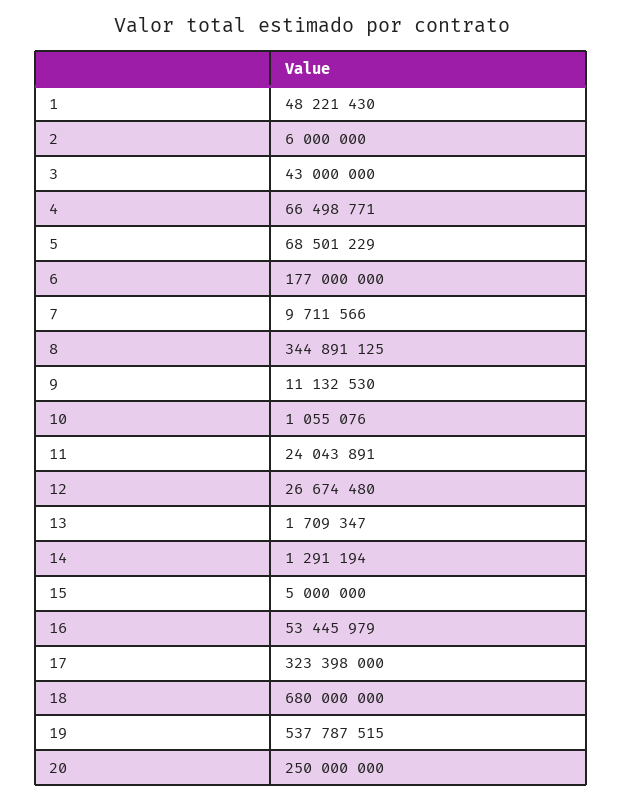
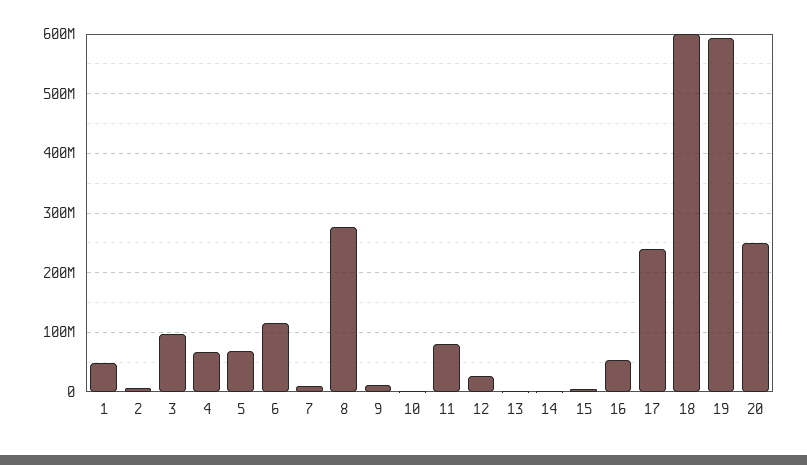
  {
    "1": 48221430,
    "2": 6000000,
-   "3": 43000000,
+   "3": 100000000,
    "4": 66498771,
    "5": 68501229,
-   "6": 177000000,
+   "6": 120000000,
    "7": 9711566,
-   "8": 344891125,
+   "8": 280000000,
    "9": 11132530,
    "10": 1055076,
-   "11": 24043891,
+   "11": 80000000,
    "12": 26674480,
    "13": 1709347,
    "14": 1291194,
    "15": 5000000,
    "16": 53445979,
-   "17": 323398000,
+   "17": 240000000,
-   "18": 680000000,
+   "18": 600000000,
-   "19": 537787515,
+   "19": 600000000,
    "20": 250000000
  }

